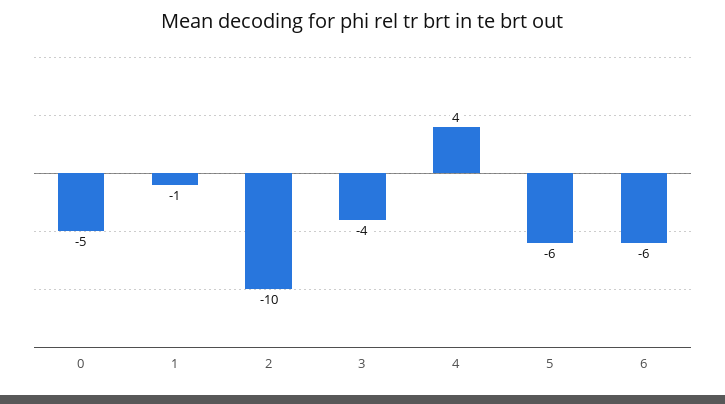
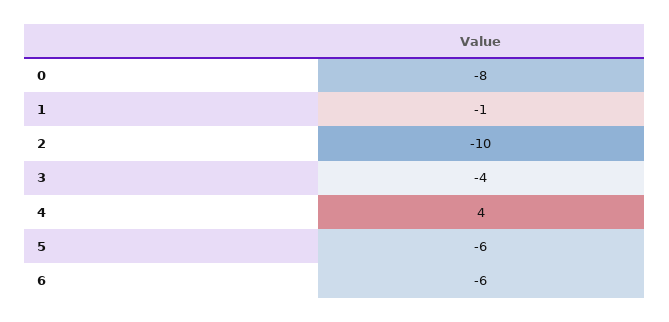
  {
-   "0": -5,
+   "0": -8,
    "1": -1,
    "2": -10,
    "3": -4,
    "4": 4,
    "5": -6,
    "6": -6
  }

